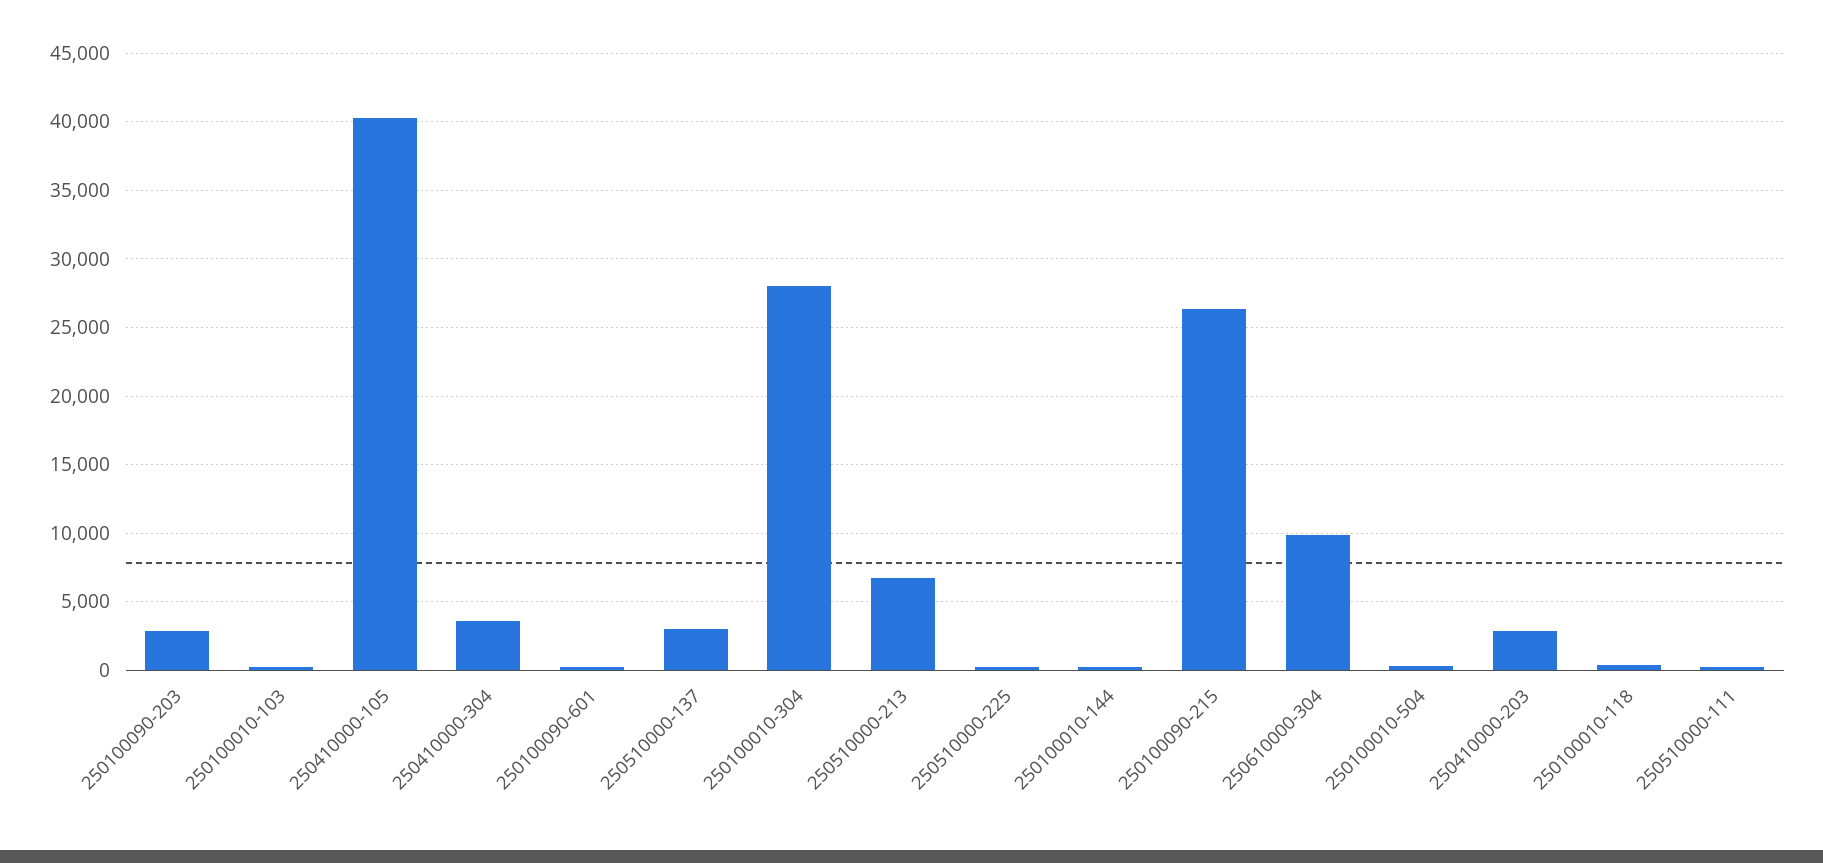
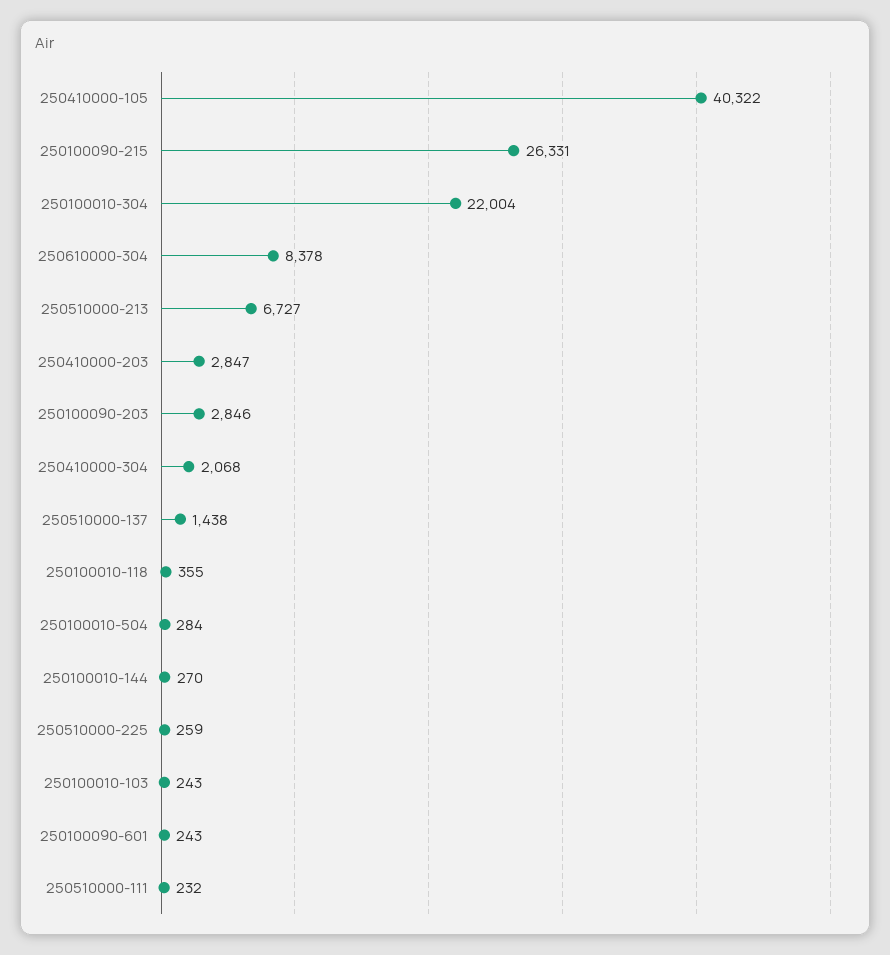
  {
    "250100090-203": 2846,
    "250100010-103": 243,
    "250410000-105": 40322,
-   "250410000-304": 3500,
+   "250410000-304": 2068,
    "250100090-601": 243,
-   "250510000-137": 3000,
+   "250510000-137": 1438,
-   "250100010-304": 28000,
+   "250100010-304": 22004,
    "250510000-213": 6727,
    "250510000-225": 259,
    "250100010-144": 270,
    "250100090-215": 26331,
-   "250610000-304": 10000,
+   "250610000-304": 8378,
    "250100010-504": 284,
    "250410000-203": 2847,
    "250100010-118": 355,
    "250510000-111": 232
  }

